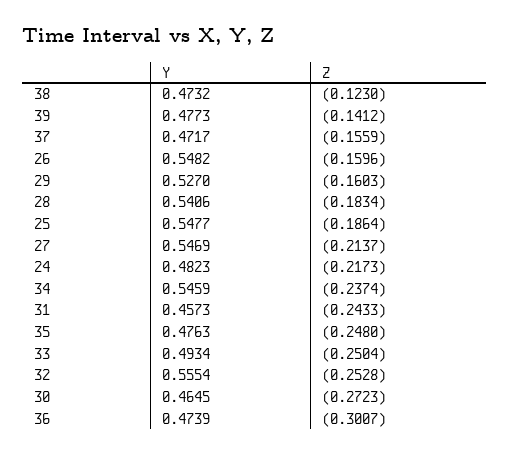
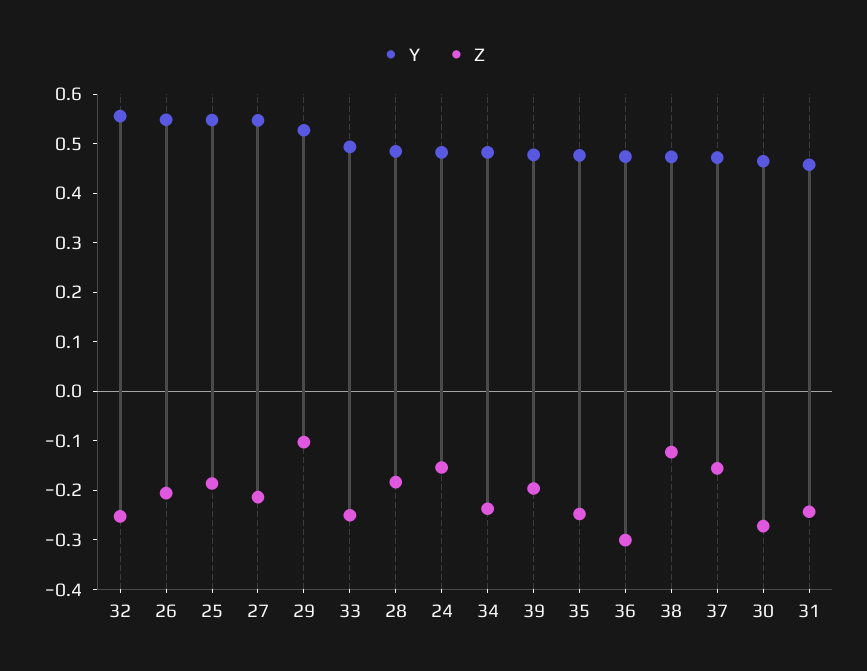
  {
    "Y": {
      "38": 0.4732,
      "39": 0.4773,
      "37": 0.4717,
      "26": 0.5482,
      "29": 0.527,
-     "28": 0.5406,
+     "28": 0.48,
      "25": 0.5477,
      "27": 0.5469,
      "24": 0.4823,
-     "34": 0.5459,
+     "34": 0.48,
      "31": 0.4573,
      "35": 0.4763,
      "33": 0.4934,
      "32": 0.5554,
      "30": 0.4645,
      "36": 0.4739
    },
    "Z": {
      "38": -0.123,
-     "39": -0.1412,
+     "39": -0.2,
      "37": -0.1559,
-     "26": -0.1596,
+     "26": -0.2,
-     "29": -0.1603,
+     "29": -0.1,
      "28": -0.1834,
      "25": -0.1864,
      "27": -0.2137,
-     "24": -0.2173,
+     "24": -0.16,
      "34": -0.2374,
      "31": -0.2433,
      "35": -0.248,
      "33": -0.2504,
      "32": -0.2528,
      "30": -0.2723,
      "36": -0.3007
    }
  }

